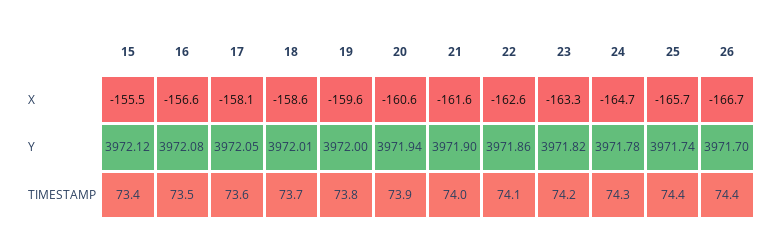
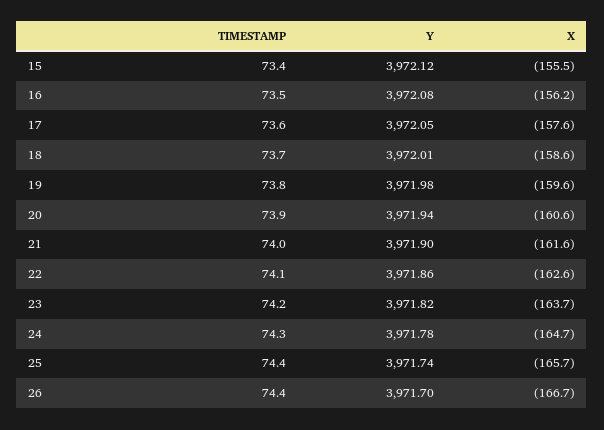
  {
    "15": {
      "X": -155.5,
      "Y": 3972.12,
      "TIMESTAMP": 73.4
    },
    "16": {
-     "X": -156.6,
+     "X": -156.2,
      "Y": 3972.08,
      "TIMESTAMP": 73.5
    },
    "17": {
-     "X": -158.1,
+     "X": -157.6,
      "Y": 3972.05,
      "TIMESTAMP": 73.6
    },
    "18": {
      "X": -158.6,
      "Y": 3972.01,
      "TIMESTAMP": 73.7
    },
    "19": {
      "X": -159.6,
-     "Y": 3972,
+     "Y": 3971.98,
      "TIMESTAMP": 73.8
    },
    "20": {
      "X": -160.6,
      "Y": 3971.94,
      "TIMESTAMP": 73.9
    },
    "21": {
      "X": -161.6,
      "Y": 3971.9,
      "TIMESTAMP": 74
    },
    "22": {
      "X": -162.6,
      "Y": 3971.86,
      "TIMESTAMP": 74.1
    },
    "23": {
-     "X": -163.3,
+     "X": -163.7,
      "Y": 3971.82,
      "TIMESTAMP": 74.2
    },
    "24": {
      "X": -164.7,
      "Y": 3971.78,
      "TIMESTAMP": 74.3
    },
    "25": {
      "X": -165.7,
      "Y": 3971.74,
      "TIMESTAMP": 74.4
    },
    "26": {
      "X": -166.7,
      "Y": 3971.7,
      "TIMESTAMP": 74.4
    }
  }

